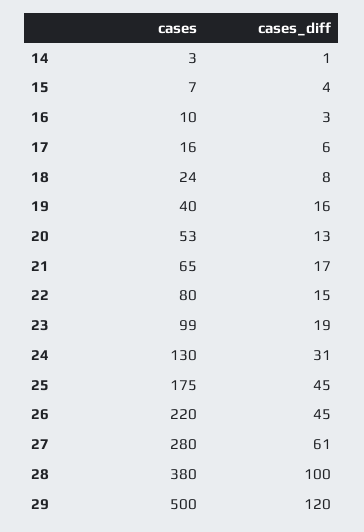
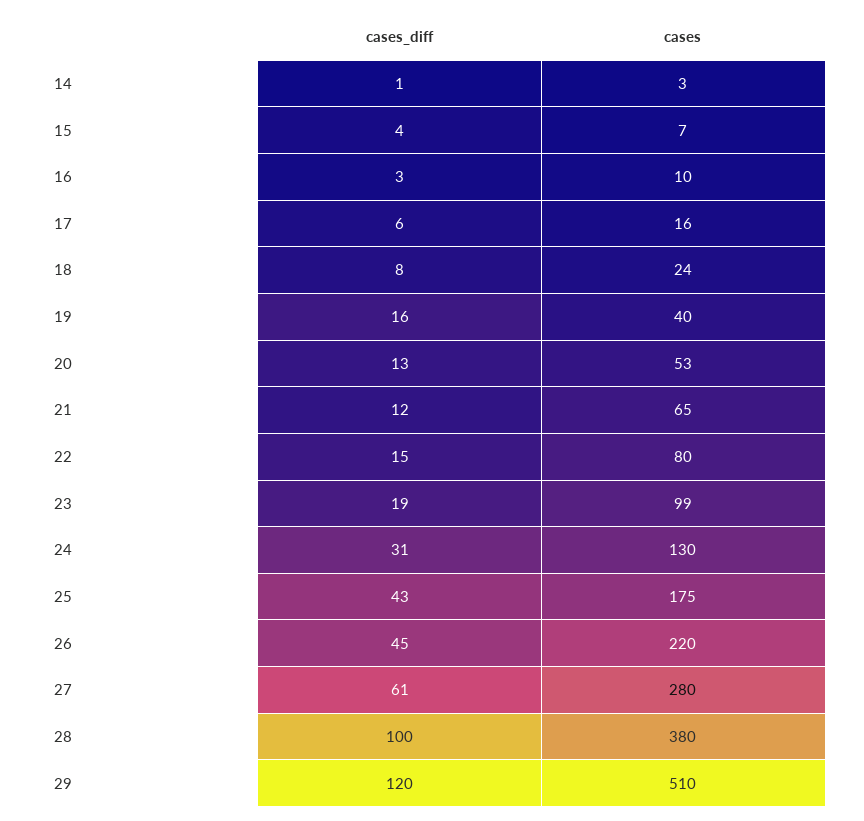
  {
    "cases": {
      "14": 3,
      "15": 7,
      "16": 10,
      "17": 16,
      "18": 24,
      "19": 40,
      "20": 53,
      "21": 65,
      "22": 80,
      "23": 99,
      "24": 130,
      "25": 175,
      "26": 220,
      "27": 280,
      "28": 380,
-     "29": 500
+     "29": 510
    },
    "cases_diff": {
      "14": 1,
      "15": 4,
      "16": 3,
      "17": 6,
      "18": 8,
      "19": 16,
      "20": 13,
-     "21": 17,
+     "21": 12,
      "22": 15,
      "23": 19,
      "24": 31,
-     "25": 45,
+     "25": 43,
      "26": 45,
      "27": 61,
      "28": 100,
      "29": 120
    }
  }

